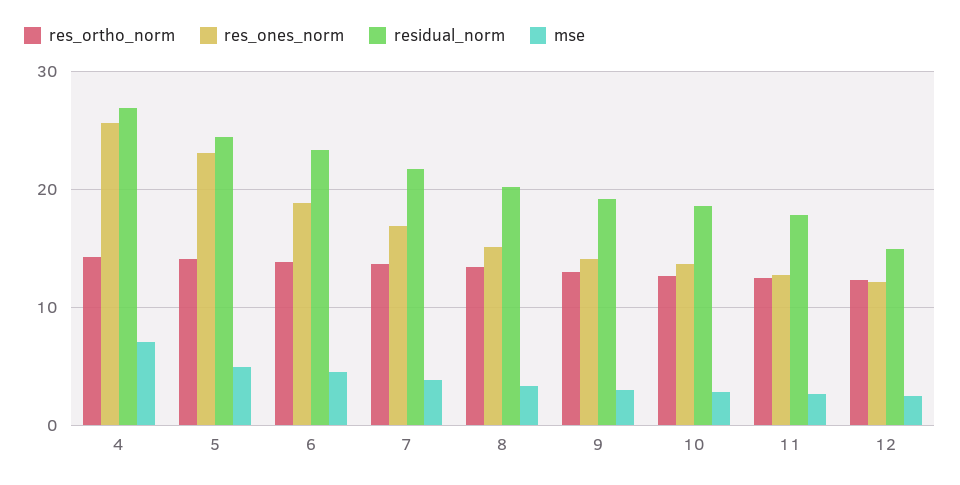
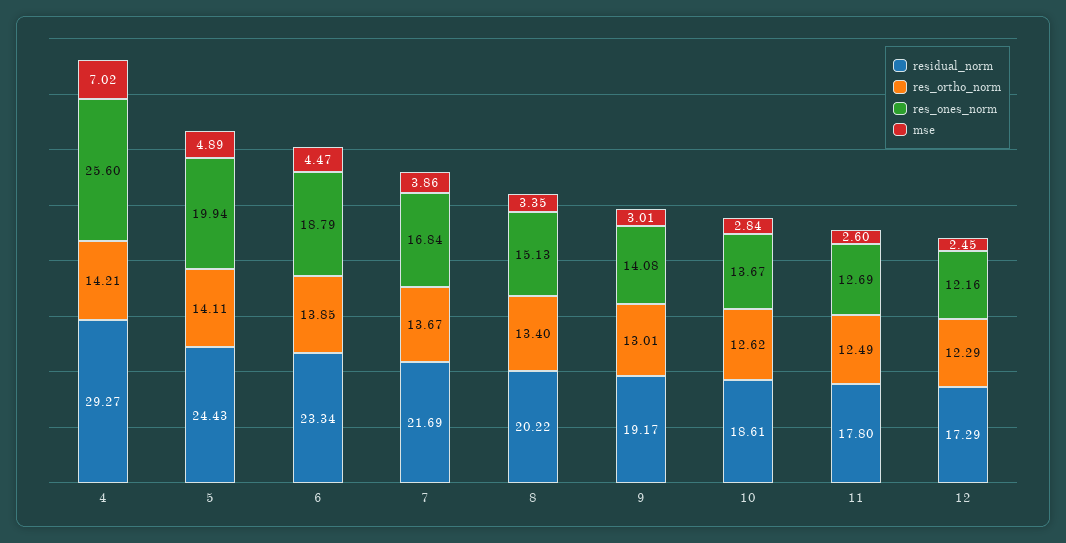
  {
    "res_ortho_norm": {
      "4": 14.21,
      "5": 14.11,
      "6": 13.85,
      "7": 13.67,
      "8": 13.4,
      "9": 13.01,
      "10": 12.62,
      "11": 12.49,
      "12": 12.29
    },
    "res_ones_norm": {
      "4": 25.6,
-     "5": 23,
+     "5": 19.94,
      "6": 18.79,
      "7": 16.84,
      "8": 15.13,
      "9": 14.08,
      "10": 13.67,
      "11": 12.69,
      "12": 12.16
    },
    "residual_norm": {
-     "4": 27,
+     "4": 29.27,
      "5": 24.43,
      "6": 23.34,
      "7": 21.69,
      "8": 20.22,
      "9": 19.17,
      "10": 18.61,
      "11": 17.8,
-     "12": 15
+     "12": 17.29
    },
    "mse": {
      "4": 7.02,
      "5": 4.89,
      "6": 4.47,
      "7": 3.86,
      "8": 3.35,
      "9": 3.01,
      "10": 2.84,
      "11": 2.6,
      "12": 2.45
    }
  }

